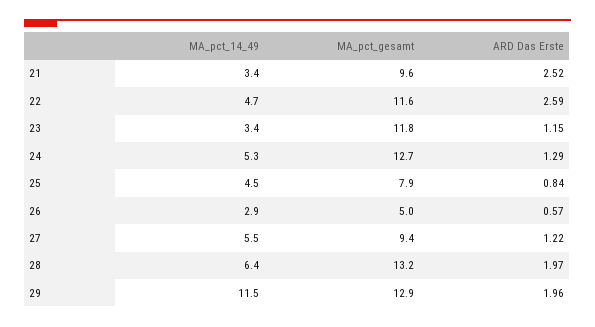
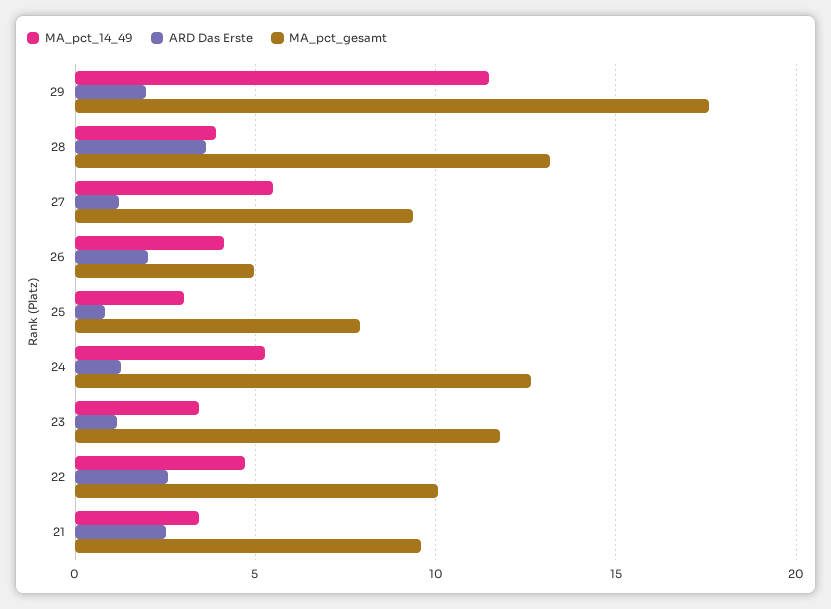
  {
    "MA_pct_14_49": {
      "21": 3.4,
      "22": 4.7,
      "23": 3.4,
      "24": 5.3,
-     "25": 4.5,
+     "25": 3,
-     "26": 2.9,
+     "26": 4,
      "27": 5.5,
-     "28": 6.4,
+     "28": 4,
      "29": 11.5
    },
    "MA_pct_gesamt": {
      "21": 9.6,
-     "22": 11.6,
+     "22": 10,
      "23": 11.8,
      "24": 12.7,
      "25": 7.9,
      "26": 5,
      "27": 9.4,
      "28": 13.2,
-     "29": 12.9
+     "29": 17.5
    },
    "ARD Das Erste": {
      "21": 2.52,
      "22": 2.59,
      "23": 1.15,
      "24": 1.29,
      "25": 0.84,
-     "26": 0.57,
+     "26": 2,
      "27": 1.22,
-     "28": 1.97,
+     "28": 3.5,
      "29": 1.96
    }
  }

